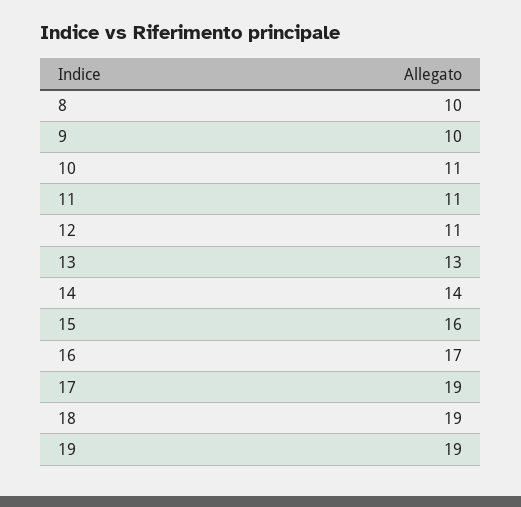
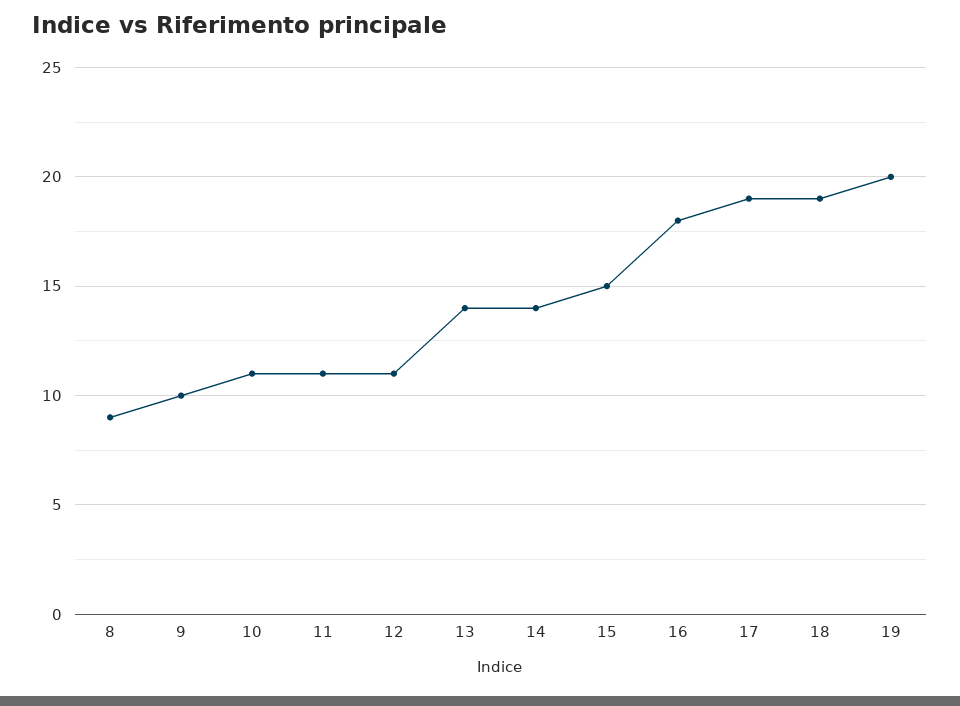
  {
-   "8": 10,
+   "8": 9,
    "9": 10,
    "10": 11,
    "11": 11,
    "12": 11,
-   "13": 13,
+   "13": 14,
    "14": 14,
-   "15": 16,
+   "15": 15,
-   "16": 17,
+   "16": 18,
    "17": 19,
    "18": 19,
-   "19": 19
+   "19": 20
  }

